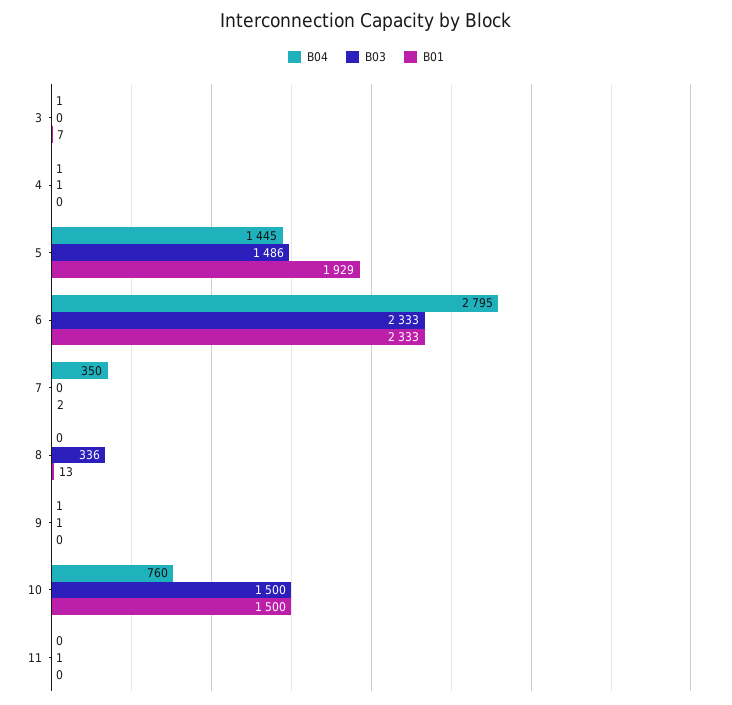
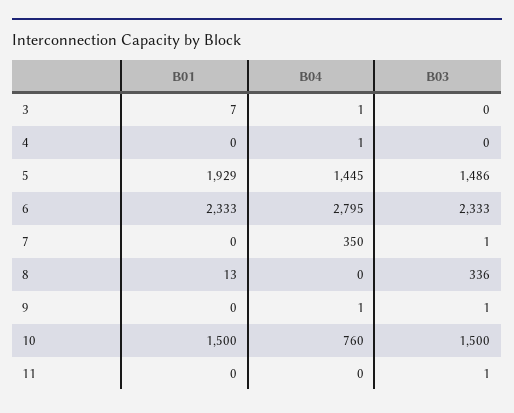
  {
    "B04": {
      "3": 1,
      "4": 1,
      "5": 1445,
      "6": 2795,
      "7": 350,
      "8": 0,
      "9": 1,
      "10": 760,
      "11": 0
    },
    "B03": {
      "3": 0,
-     "4": 1,
+     "4": 0,
      "5": 1486,
      "6": 2333,
-     "7": 0,
+     "7": 1,
      "8": 336,
      "9": 1,
      "10": 1500,
      "11": 1
    },
    "B01": {
      "3": 7,
      "4": 0,
      "5": 1929,
      "6": 2333,
-     "7": 2,
+     "7": 0,
      "8": 13,
      "9": 0,
      "10": 1500,
      "11": 0
    }
  }

